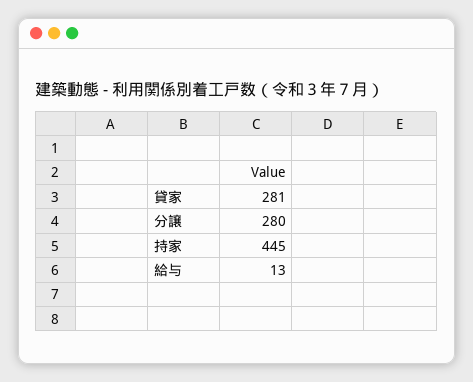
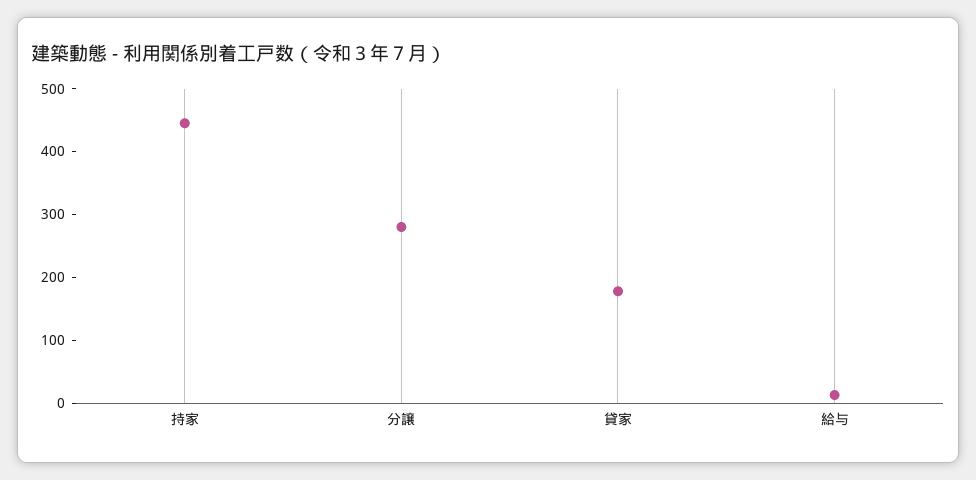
  {
-   "貸家": 281,
+   "貸家": 180,
    "分譲": 280,
    "持家": 445,
    "給与": 13
  }

